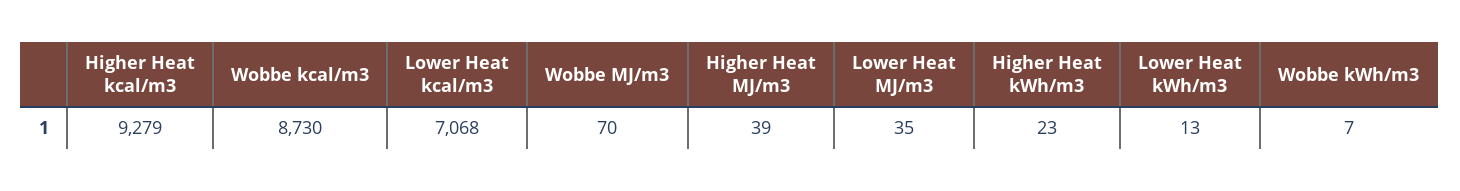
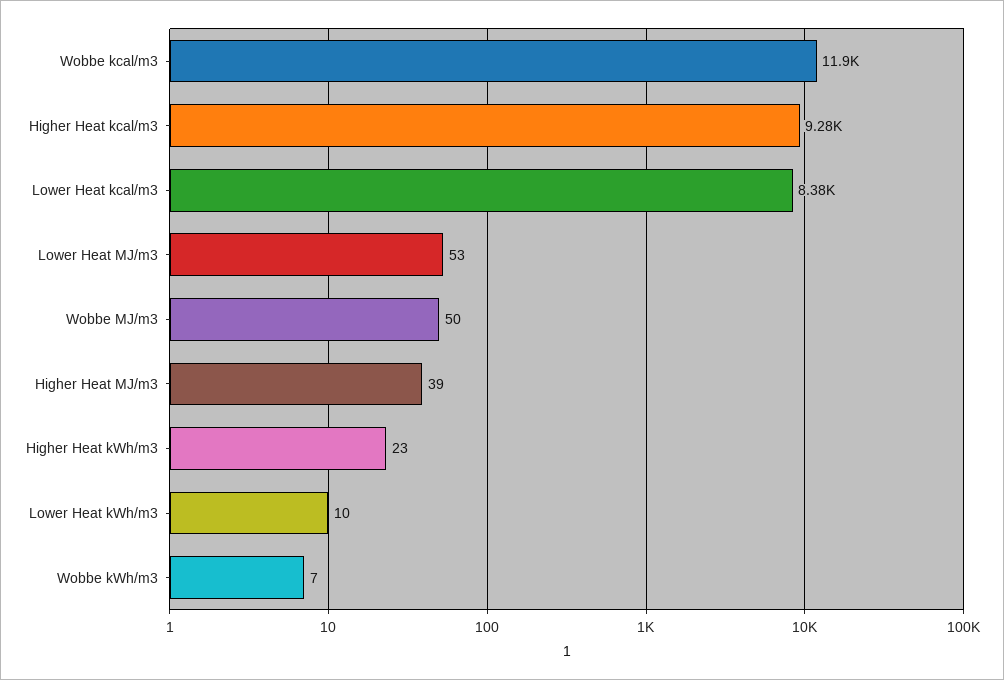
  {
    "Higher Heat kcal/m3": 9279,
-   "Wobbe kcal/m3": 8730,
+   "Wobbe kcal/m3": 11900,
-   "Lower Heat kcal/m3": 7068,
+   "Lower Heat kcal/m3": 8380,
-   "Wobbe MJ/m3": 70,
+   "Wobbe MJ/m3": 50,
    "Higher Heat MJ/m3": 39,
-   "Lower Heat MJ/m3": 35,
+   "Lower Heat MJ/m3": 53,
    "Higher Heat kWh/m3": 23,
-   "Lower Heat kWh/m3": 13,
+   "Lower Heat kWh/m3": 10,
    "Wobbe kWh/m3": 7
  }

